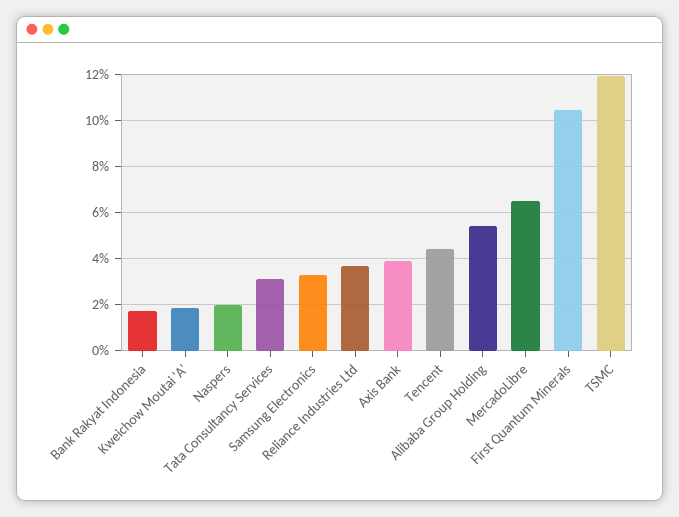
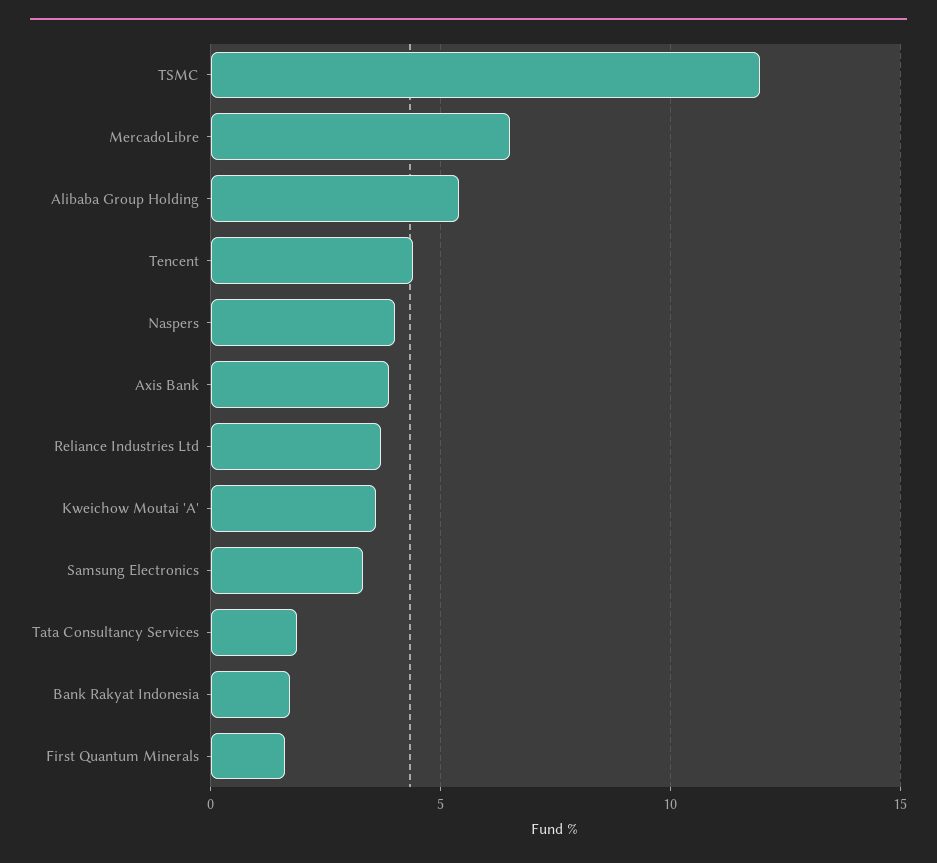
  {
    "Bank Rakyat Indonesia": 1.5,
-   "Kweichow Moutai 'A'": 2,
+   "Kweichow Moutai 'A'": 3.5,
-   "Naspers": 2,
+   "Naspers": 4,
-   "Tata Consultancy Services": 3,
+   "Tata Consultancy Services": 2,
    "Samsung Electronics": 3.5,
    "Reliance Industries Ltd": 3.5,
    "Axis Bank": 4,
    "Tencent": 4.5,
    "Alibaba Group Holding": 5.5,
    "MercadoLibre": 6.5,
-   "First Quantum Minerals": 10.5,
+   "First Quantum Minerals": 1.5,
    "TSMC": 12
  }

